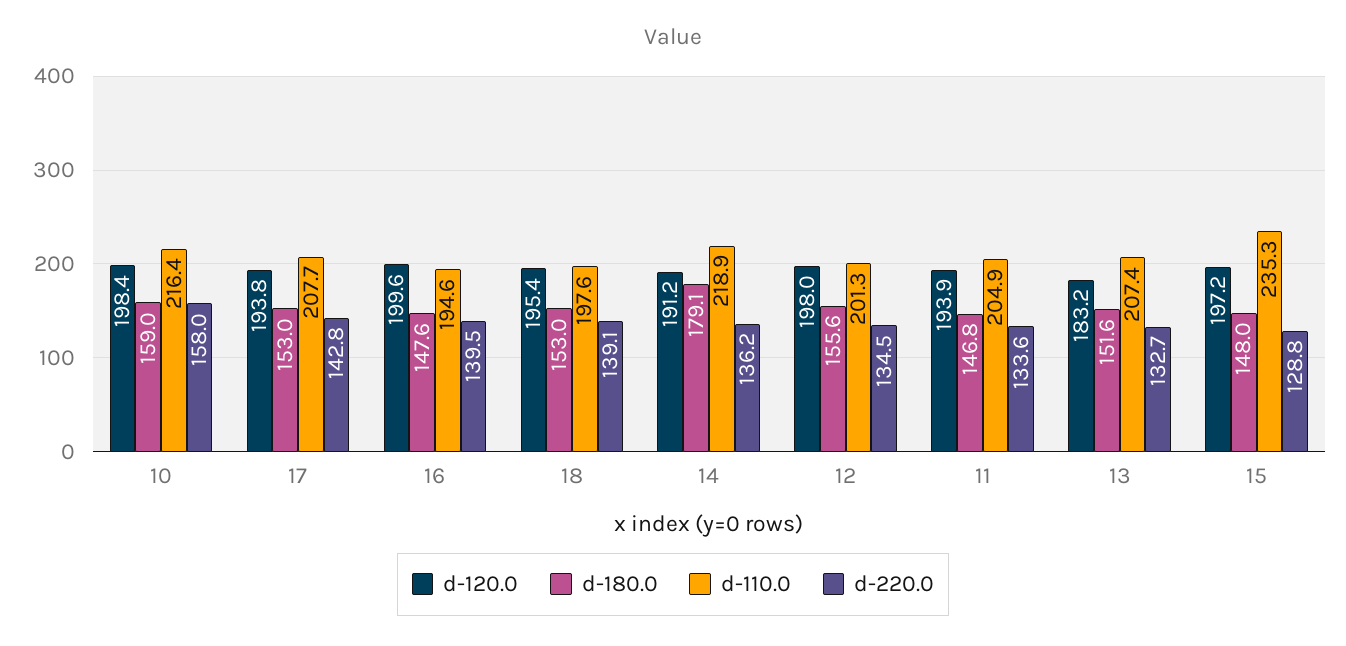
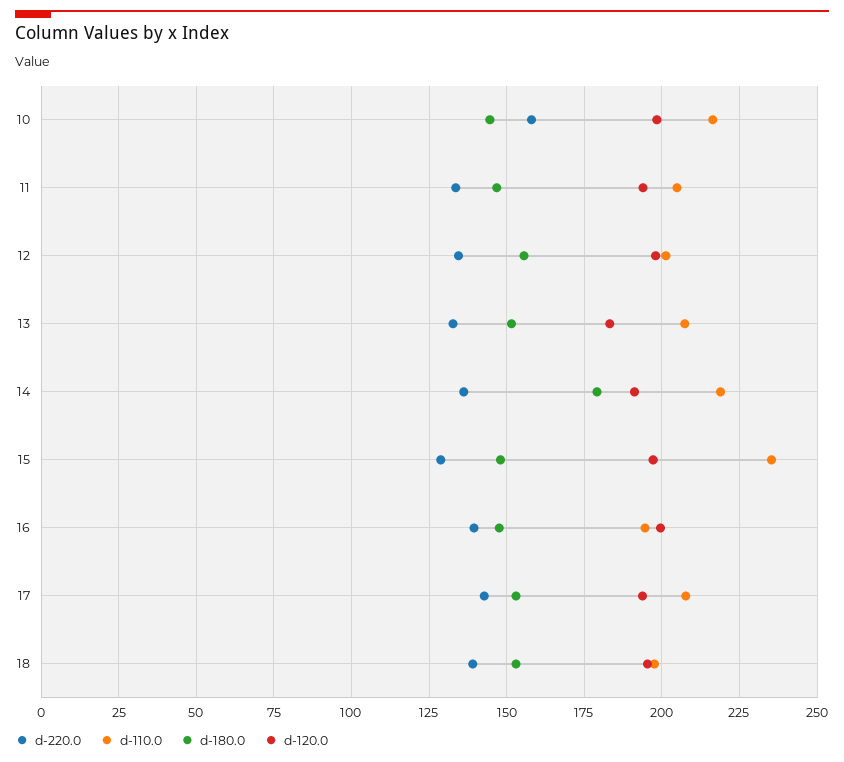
  {
    "d-120.0": {
      "10": 198.4,
      "17": 193.8,
      "16": 199.6,
      "18": 195.4,
      "14": 191.2,
      "12": 198,
      "11": 193.9,
      "13": 183.2,
      "15": 197.2
    },
    "d-180.0": {
-     "10": 159,
+     "10": 145,
      "17": 153,
      "16": 147.6,
      "18": 153,
      "14": 179.1,
      "12": 155.6,
      "11": 146.8,
      "13": 151.6,
      "15": 148
    },
    "d-110.0": {
      "10": 216.4,
      "17": 207.7,
      "16": 194.6,
      "18": 197.6,
      "14": 218.9,
      "12": 201.3,
      "11": 204.9,
      "13": 207.4,
      "15": 235.3
    },
    "d-220.0": {
      "10": 158,
      "17": 142.8,
      "16": 139.5,
      "18": 139.1,
      "14": 136.2,
      "12": 134.5,
      "11": 133.6,
      "13": 132.7,
      "15": 128.8
    }
  }

